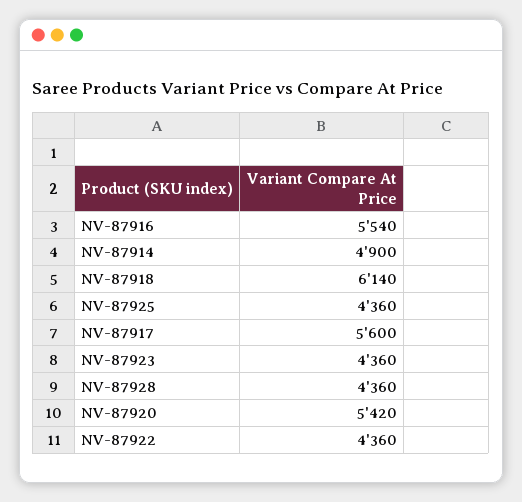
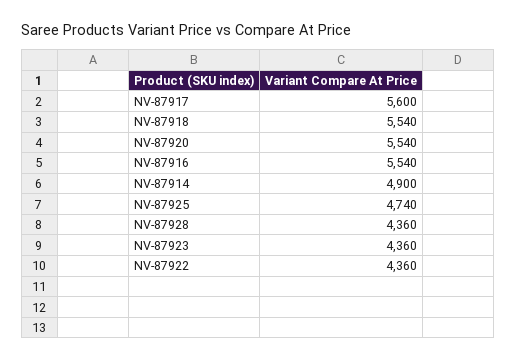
  {
    "NV-87916": 5540,
    "NV-87914": 4900,
-   "NV-87918": 6140,
+   "NV-87918": 5540,
-   "NV-87925": 4360,
+   "NV-87925": 4740,
    "NV-87917": 5600,
    "NV-87923": 4360,
    "NV-87928": 4360,
-   "NV-87920": 5420,
+   "NV-87920": 5540,
    "NV-87922": 4360
  }

